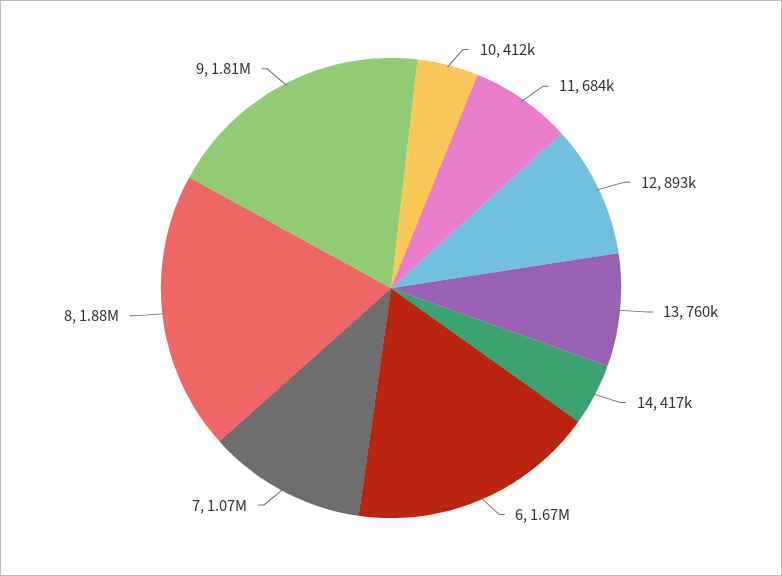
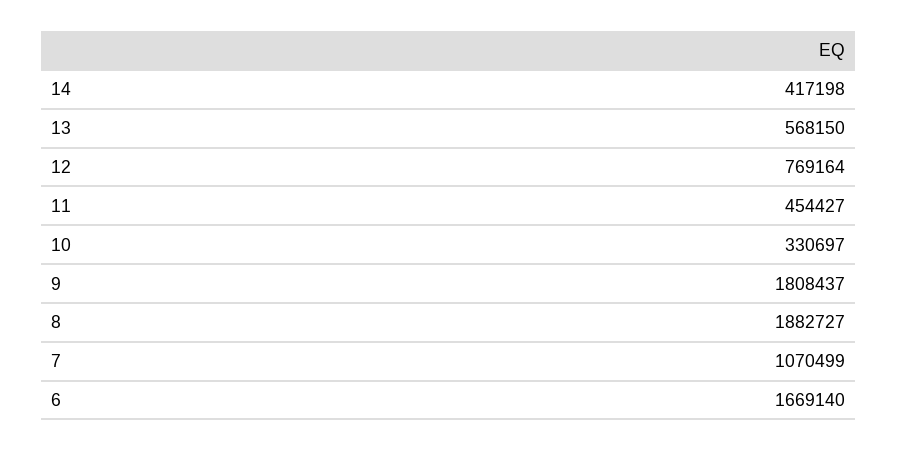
  {
-   "10": 412000,
+   "10": 330697,
-   "11": 684000,
+   "11": 454427,
-   "12": 893000,
+   "12": 769164,
-   "13": 760000,
+   "13": 568150,
    "14": 417198,
    "6": 1669140,
    "7": 1070499,
    "8": 1882727,
    "9": 1808437
  }

